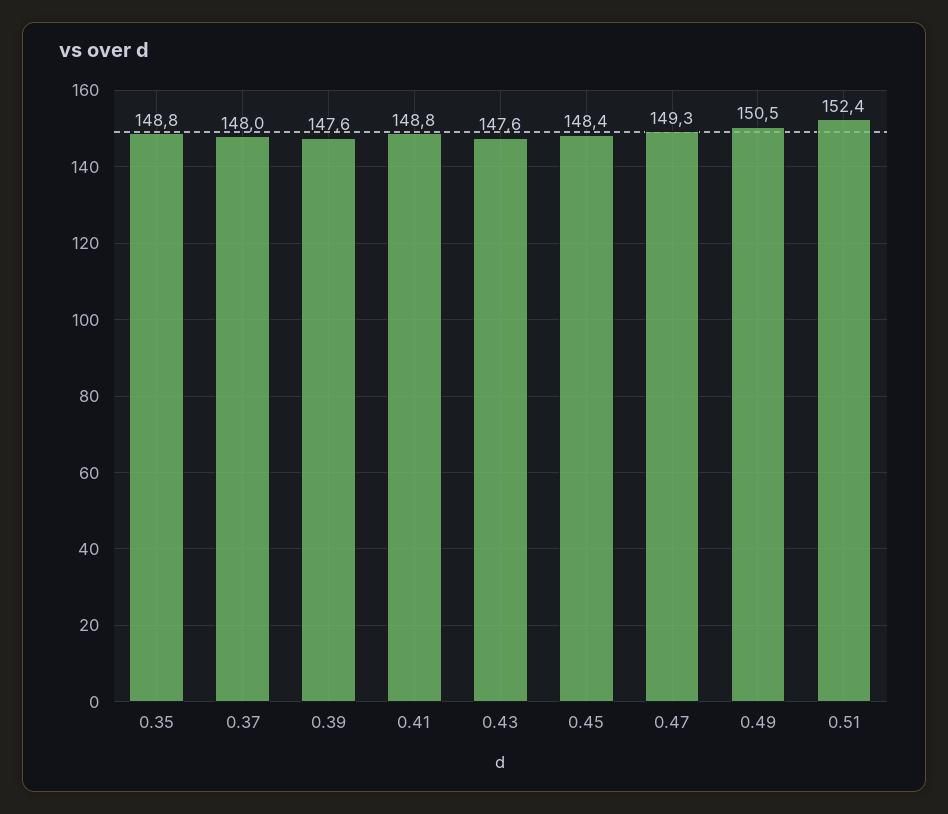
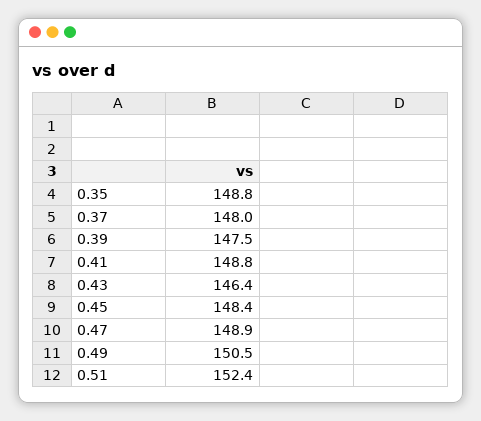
  {
    "0.35": 148.8,
    "0.37": 148,
-   "0.39": 147.6,
+   "0.39": 147.5,
    "0.41": 148.8,
-   "0.43": 147.6,
+   "0.43": 146.4,
    "0.45": 148.4,
-   "0.47": 149.3,
+   "0.47": 148.9,
    "0.49": 150.5,
    "0.51": 152.4
  }

